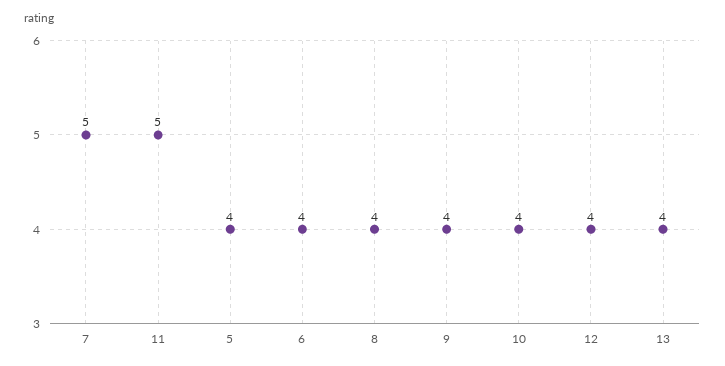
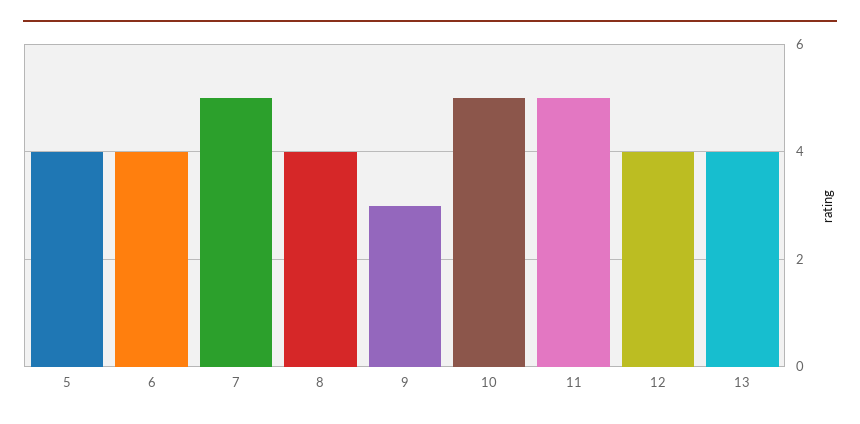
  {
    "7": 5,
    "11": 5,
    "5": 4,
    "6": 4,
    "8": 4,
-   "9": 4,
+   "9": 3,
-   "10": 4,
+   "10": 5,
    "12": 4,
    "13": 4
  }

